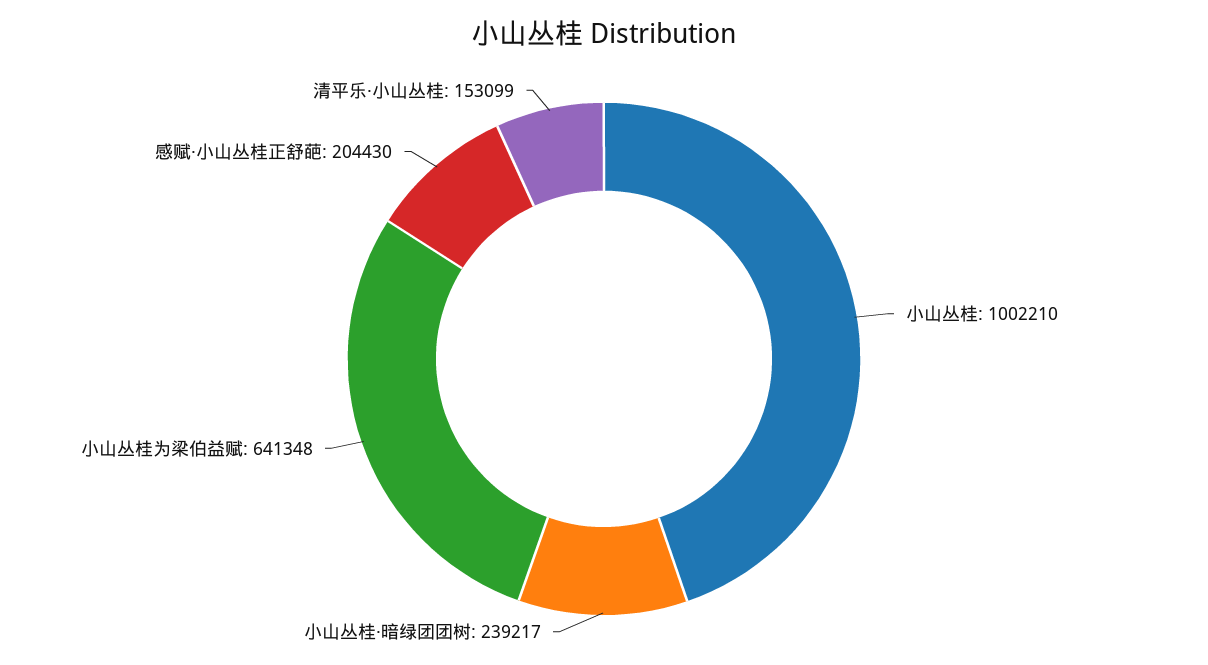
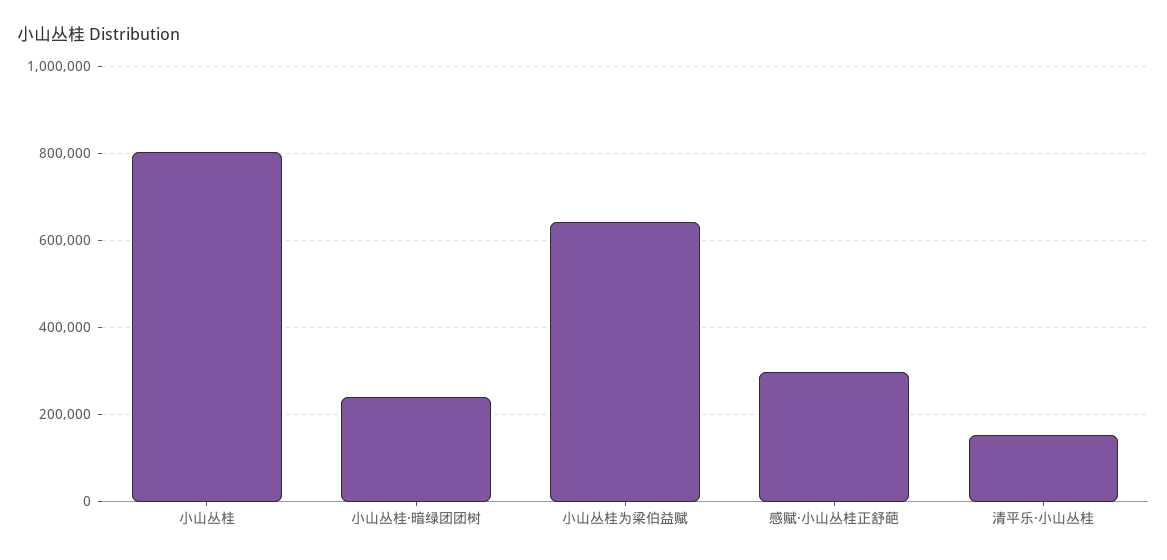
  {
-   "小山丛桂": 1002210,
+   "小山丛桂": 800000,
    "小山丛桂·暗绿团团树": 239217,
    "小山丛桂为梁伯益赋": 641348,
-   "感赋·小山丛桂正舒葩": 204430,
+   "感赋·小山丛桂正舒葩": 300000,
    "清平乐·小山丛桂": 153099
  }

